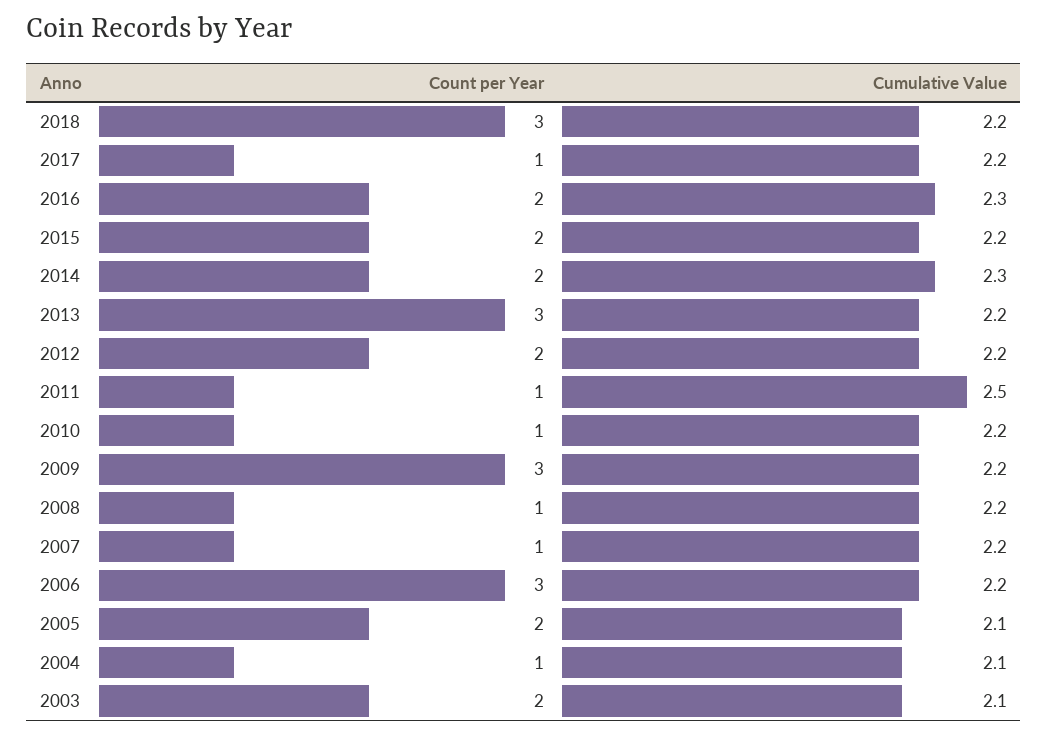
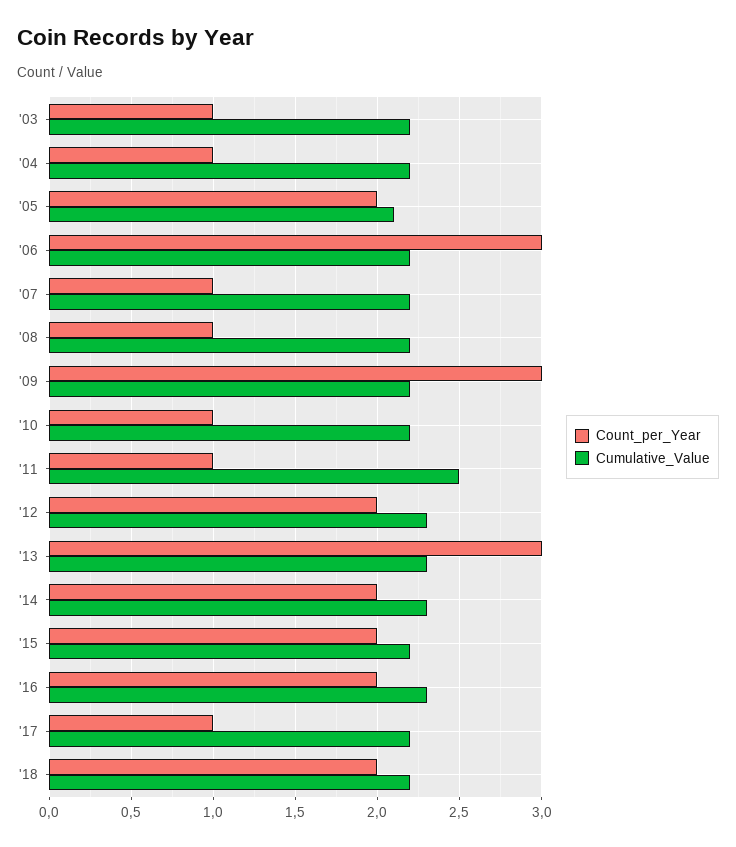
  {
    "Count per Year": {
-     "2018": 3,
+     "2018": 2,
      "2017": 1,
      "2016": 2,
      "2015": 2,
      "2014": 2,
      "2013": 3,
      "2012": 2,
      "2011": 1,
      "2010": 1,
      "2009": 3,
      "2008": 1,
      "2007": 1,
      "2006": 3,
      "2005": 2,
      "2004": 1,
-     "2003": 2
+     "2003": 1
    },
    "Cumulative Value": {
      "2018": 2.2,
      "2017": 2.2,
      "2016": 2.3,
      "2015": 2.2,
      "2014": 2.3,
-     "2013": 2.2,
+     "2013": 2.3,
-     "2012": 2.2,
+     "2012": 2.3,
      "2011": 2.5,
      "2010": 2.2,
      "2009": 2.2,
      "2008": 2.2,
      "2007": 2.2,
      "2006": 2.2,
      "2005": 2.1,
-     "2004": 2.1,
+     "2004": 2.2,
-     "2003": 2.1
+     "2003": 2.2
    }
  }

